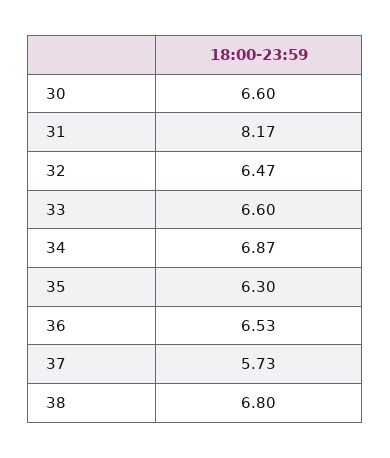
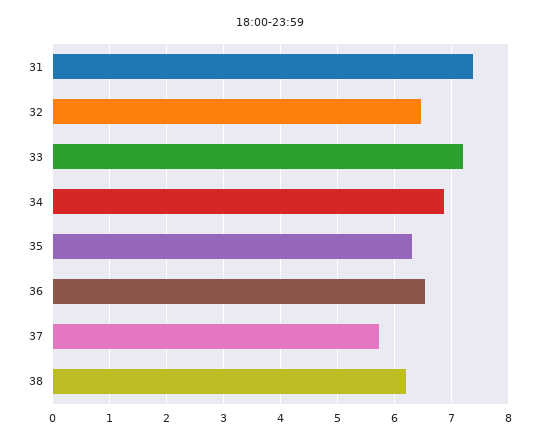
  {
-   "30": 6.6,
-   "31": 8.17,
+   "31": 7.4,
    "32": 6.47,
-   "33": 6.6,
+   "33": 7.2,
    "34": 6.87,
    "35": 6.3,
    "36": 6.53,
    "37": 5.73,
-   "38": 6.8
+   "38": 6.2
  }

